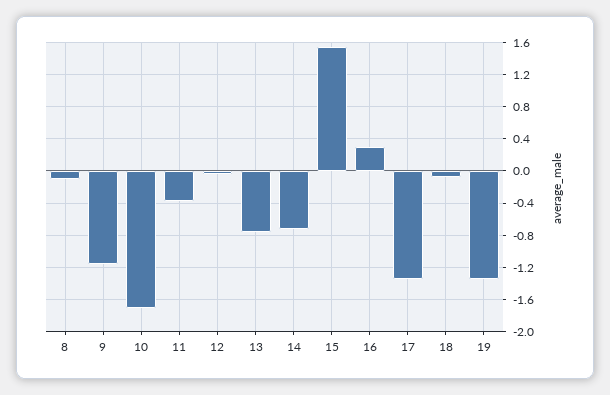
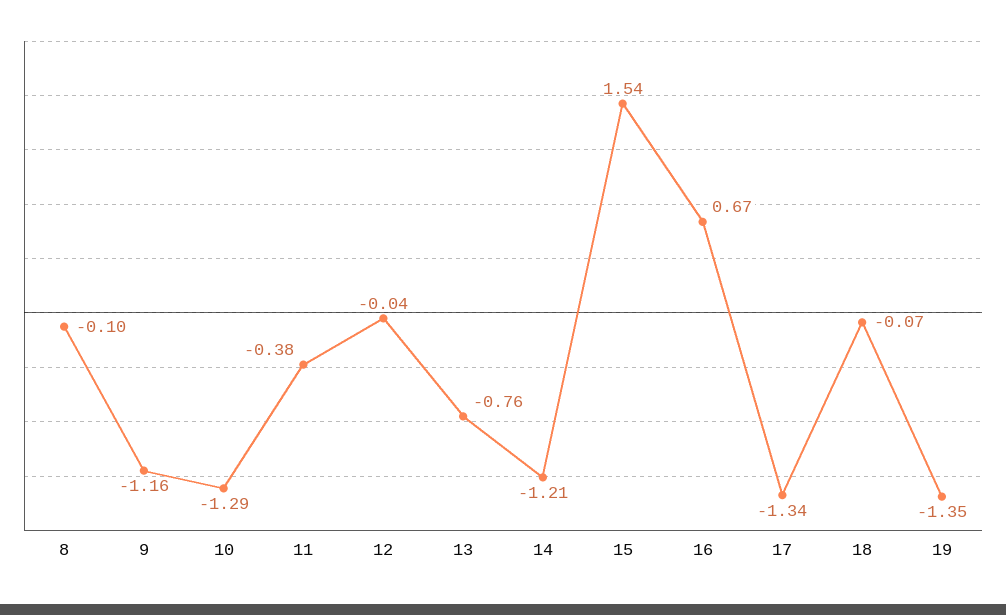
  {
    "8": -0.1,
    "9": -1.16,
-   "10": -1.7,
+   "10": -1.29,
    "11": -0.38,
    "12": -0.04,
    "13": -0.76,
-   "14": -0.7,
+   "14": -1.21,
    "15": 1.54,
-   "16": 0.3,
+   "16": 0.67,
    "17": -1.34,
    "18": -0.07,
    "19": -1.35
  }

